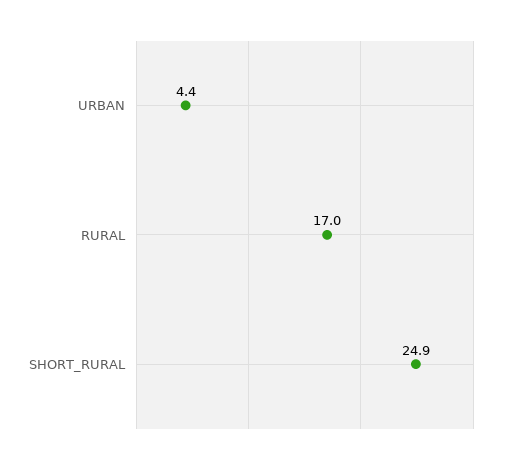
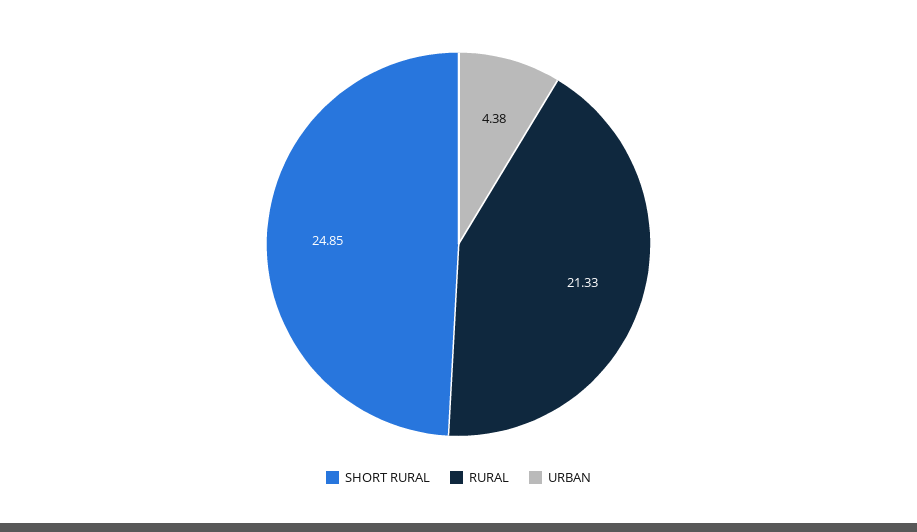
  {
    "URBAN": 4.38,
-   "RURAL": 17,
+   "RURAL": 21.33,
    "SHORT_RURAL": 24.85
  }

